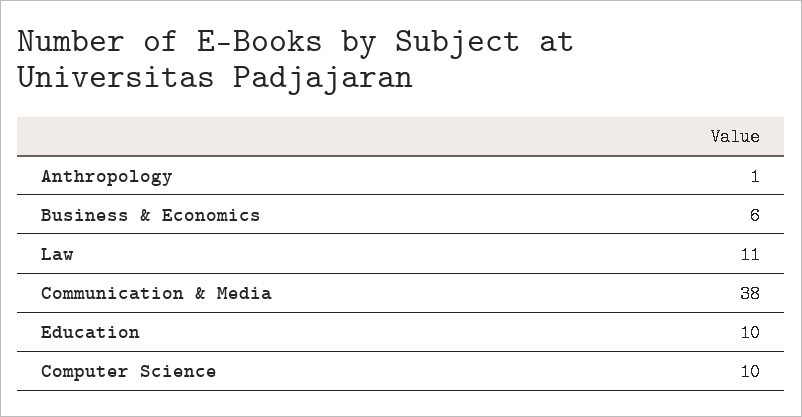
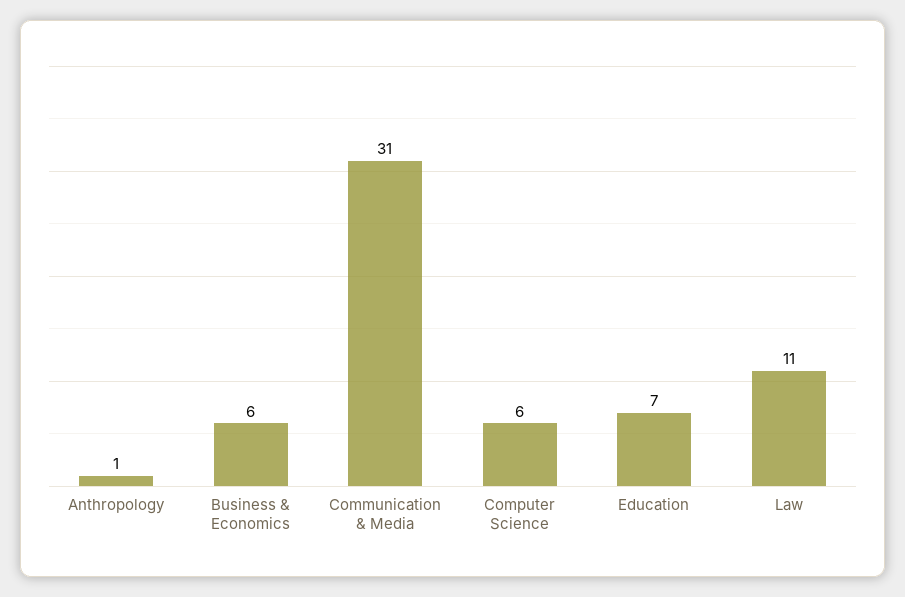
  {
    "Anthropology": 1,
    "Business & Economics": 6,
    "Law": 11,
-   "Communication & Media": 38,
+   "Communication & Media": 31,
-   "Education": 10,
+   "Education": 7,
-   "Computer Science": 10
+   "Computer Science": 6
  }

